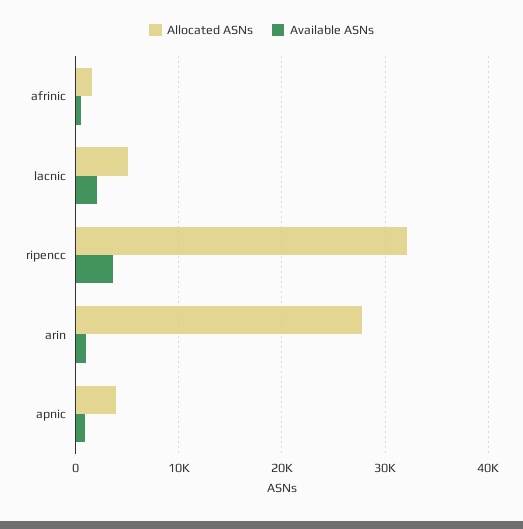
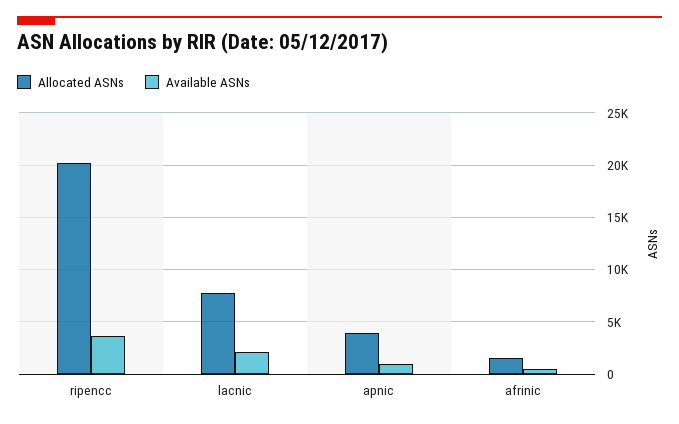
  {
    "Allocated ASNs": {
      "afrinic": 2000,
-     "lacnic": 5000,
+     "lacnic": 8000,
-     "ripencc": 32000,
+     "ripencc": 20000,
-     "arin": 28000,
      "apnic": 4000
    },
    "Available ASNs": {
      "afrinic": 1000,
      "lacnic": 2000,
      "ripencc": 4000,
-     "arin": 1000,
      "apnic": 1000
    }
  }

